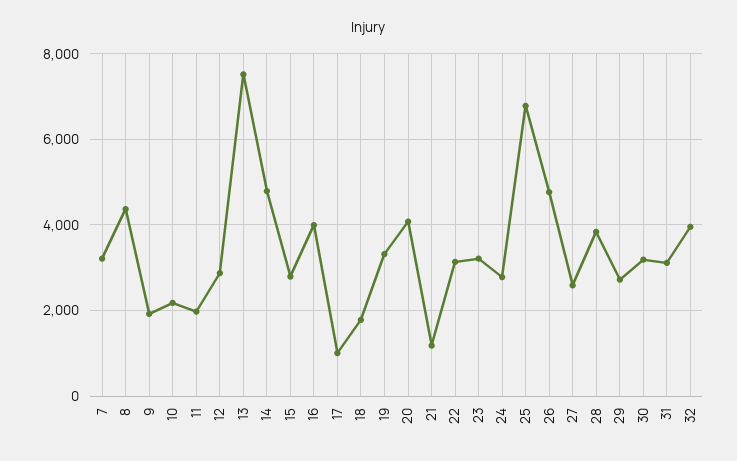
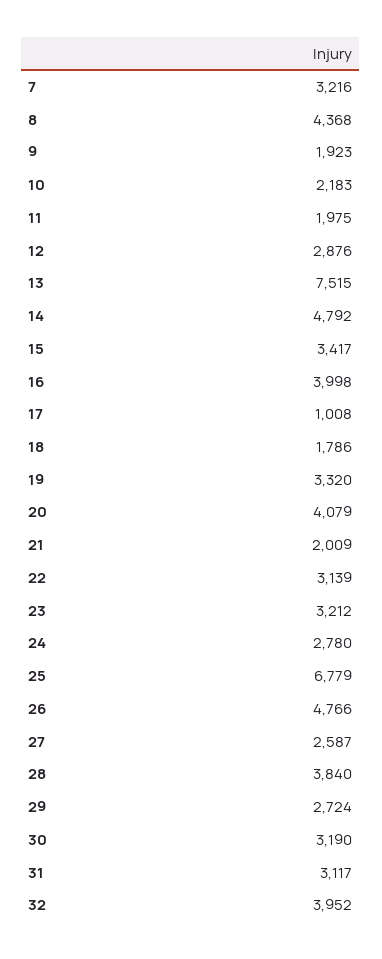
  {
    "7": 3216,
    "8": 4368,
    "9": 1923,
    "10": 2183,
    "11": 1975,
    "12": 2876,
    "13": 7515,
    "14": 4792,
-   "15": 2800,
+   "15": 3417,
    "16": 3998,
    "17": 1008,
    "18": 1786,
    "19": 3320,
    "20": 4079,
-   "21": 1200,
+   "21": 2009,
    "22": 3139,
    "23": 3212,
    "24": 2780,
    "25": 6779,
    "26": 4766,
    "27": 2587,
    "28": 3840,
    "29": 2724,
    "30": 3190,
    "31": 3117,
    "32": 3952
  }

